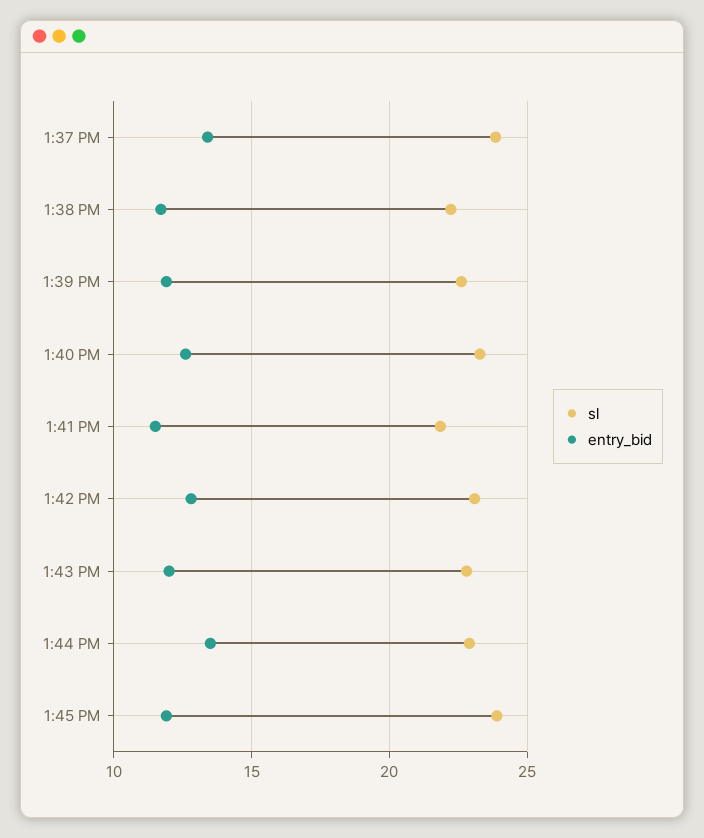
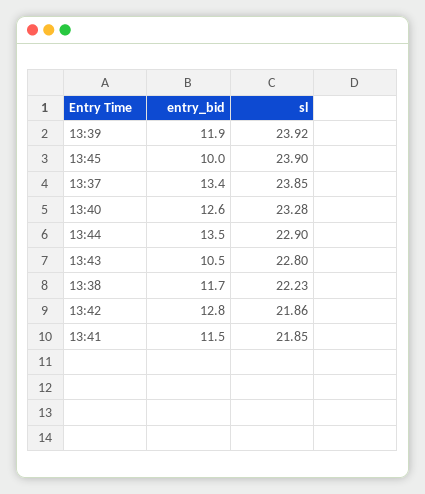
  {
    "sl": {
      "1:37 PM": 23.85,
      "1:38 PM": 22.23,
-     "1:39 PM": 22.5,
+     "1:39 PM": 23.92,
      "1:40 PM": 23.28,
      "1:41 PM": 21.85,
-     "1:42 PM": 23,
+     "1:42 PM": 21.86,
      "1:43 PM": 22.8,
      "1:44 PM": 22.9,
      "1:45 PM": 23.9
    },
    "entry_bid": {
      "1:37 PM": 13.4,
      "1:38 PM": 11.7,
      "1:39 PM": 11.9,
      "1:40 PM": 12.6,
      "1:41 PM": 11.5,
      "1:42 PM": 12.8,
-     "1:43 PM": 12,
+     "1:43 PM": 10.5,
      "1:44 PM": 13.5,
-     "1:45 PM": 12
+     "1:45 PM": 10
    }
  }

